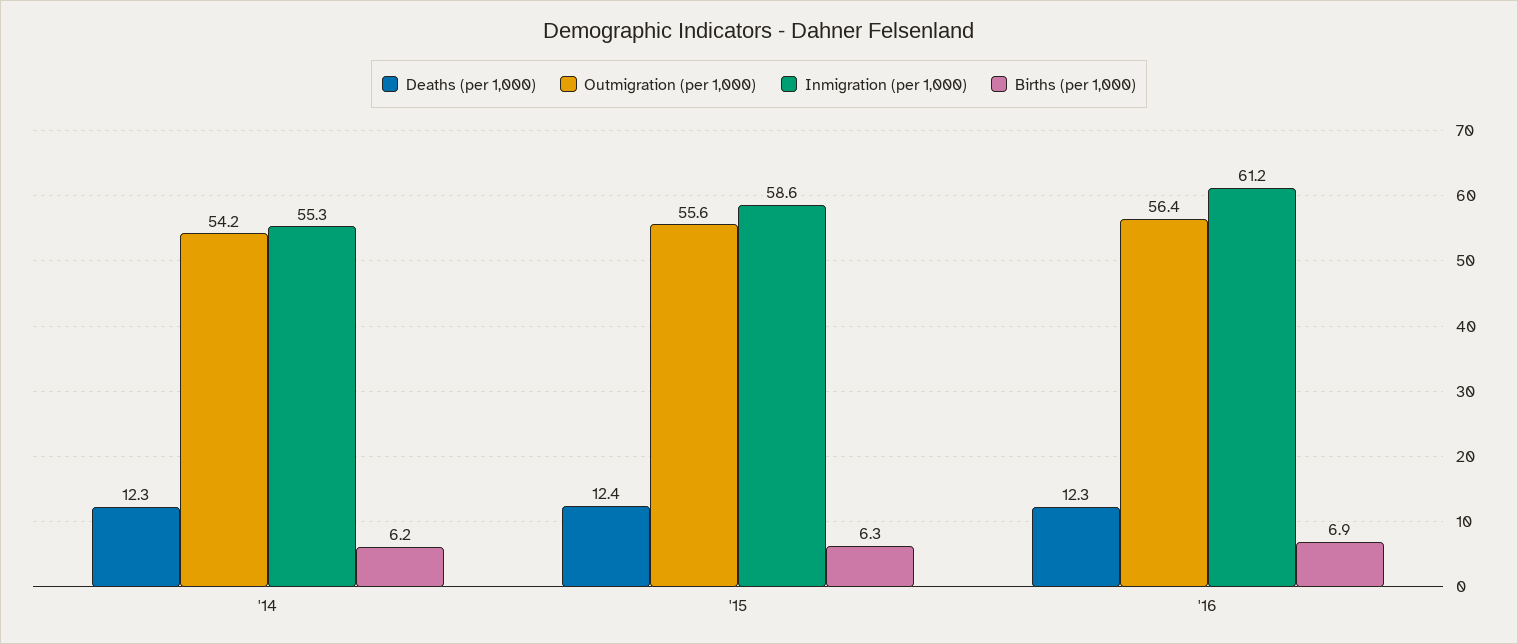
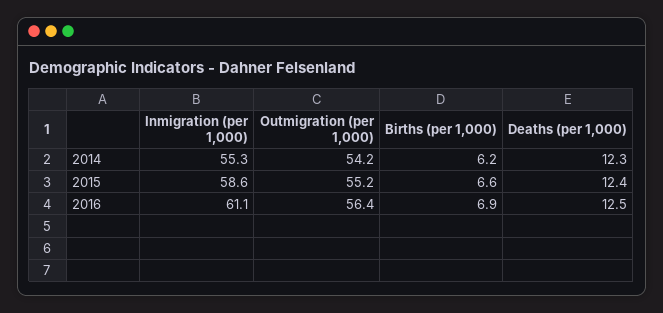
  {
    "Deaths (per 1,000)": {
      "'14": 12.3,
      "'15": 12.4,
-     "'16": 12.3
+     "'16": 12.5
    },
    "Outmigration (per 1,000)": {
      "'14": 54.2,
-     "'15": 55.6,
+     "'15": 55.2,
      "'16": 56.4
    },
    "Inmigration (per 1,000)": {
      "'14": 55.3,
      "'15": 58.6,
-     "'16": 61.2
+     "'16": 61.1
    },
    "Births (per 1,000)": {
      "'14": 6.2,
-     "'15": 6.3,
+     "'15": 6.6,
      "'16": 6.9
    }
  }

